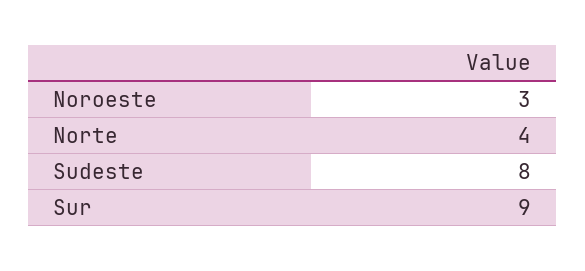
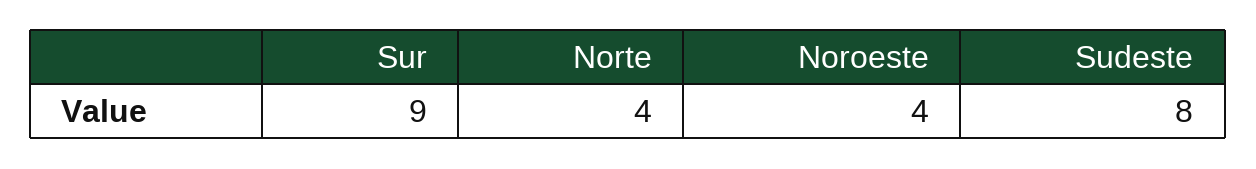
  {
-   "Noroeste": 3,
+   "Noroeste": 4,
    "Norte": 4,
    "Sudeste": 8,
    "Sur": 9
  }

